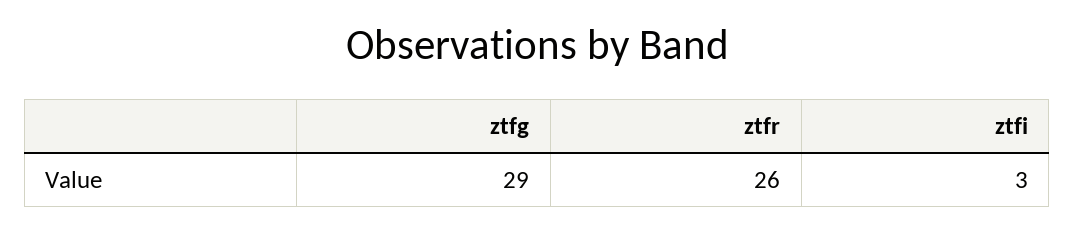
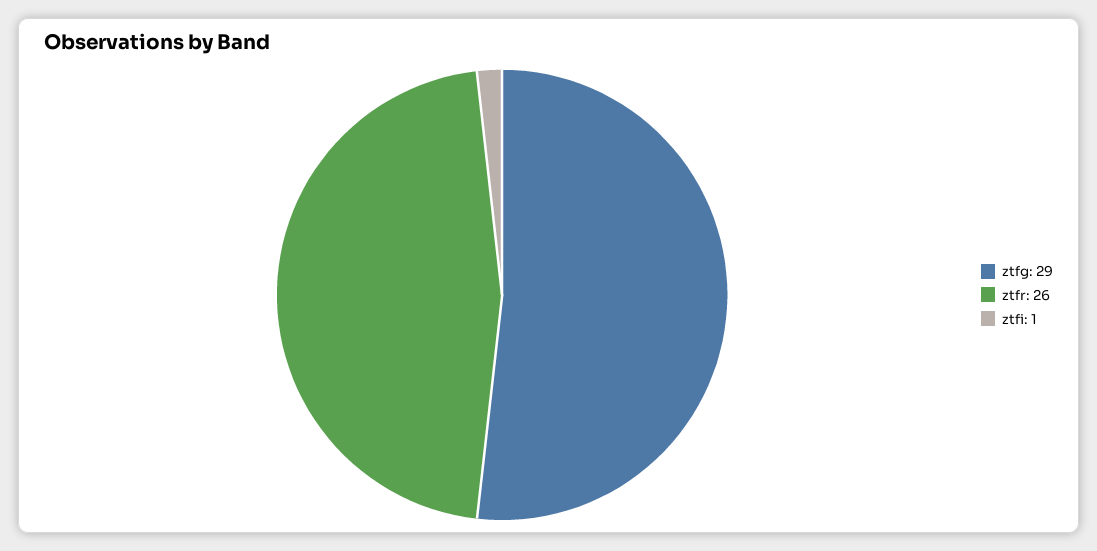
  {
    "ztfg": 29,
    "ztfr": 26,
-   "ztfi": 3
+   "ztfi": 1
  }

